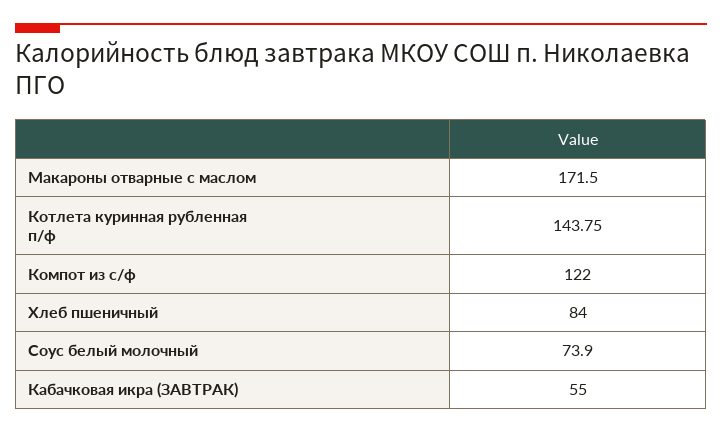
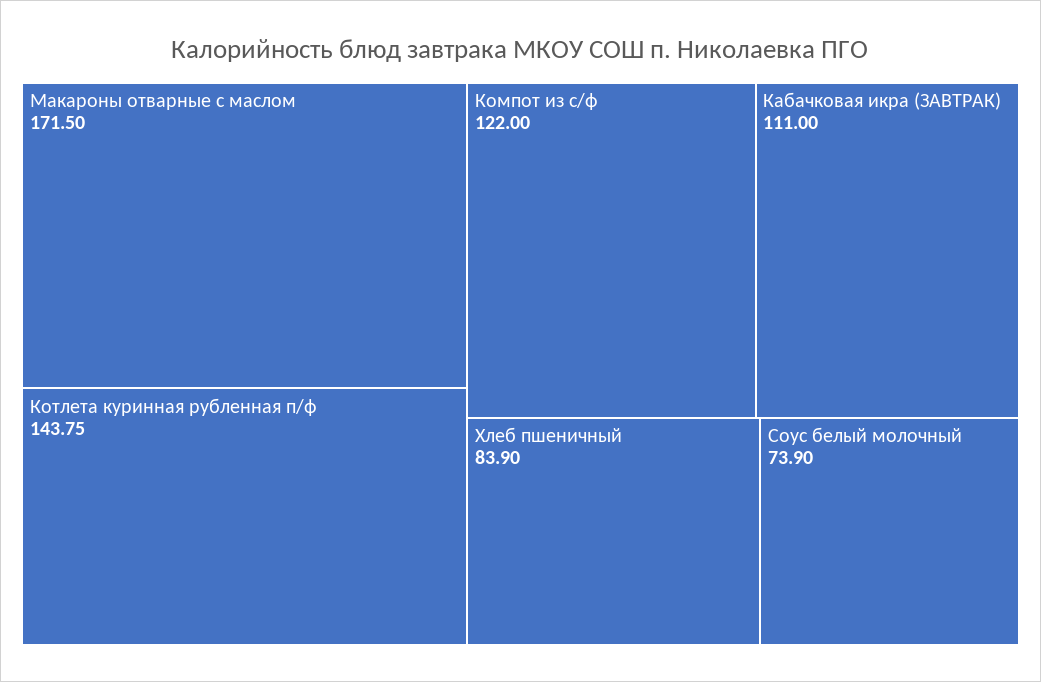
  {
    "Макароны отварные с маслом": 171.5,
    "Котлета куринная рубленная п/ф": 143.75,
    "Компот из с/ф": 122,
-   "Хлеб пшеничный": 84,
+   "Хлеб пшеничный": 83.9,
    "Соус белый молочный": 73.9,
-   "Кабачковая икра (ЗАВТРАК)": 55
+   "Кабачковая икра (ЗАВТРАК)": 111
  }

